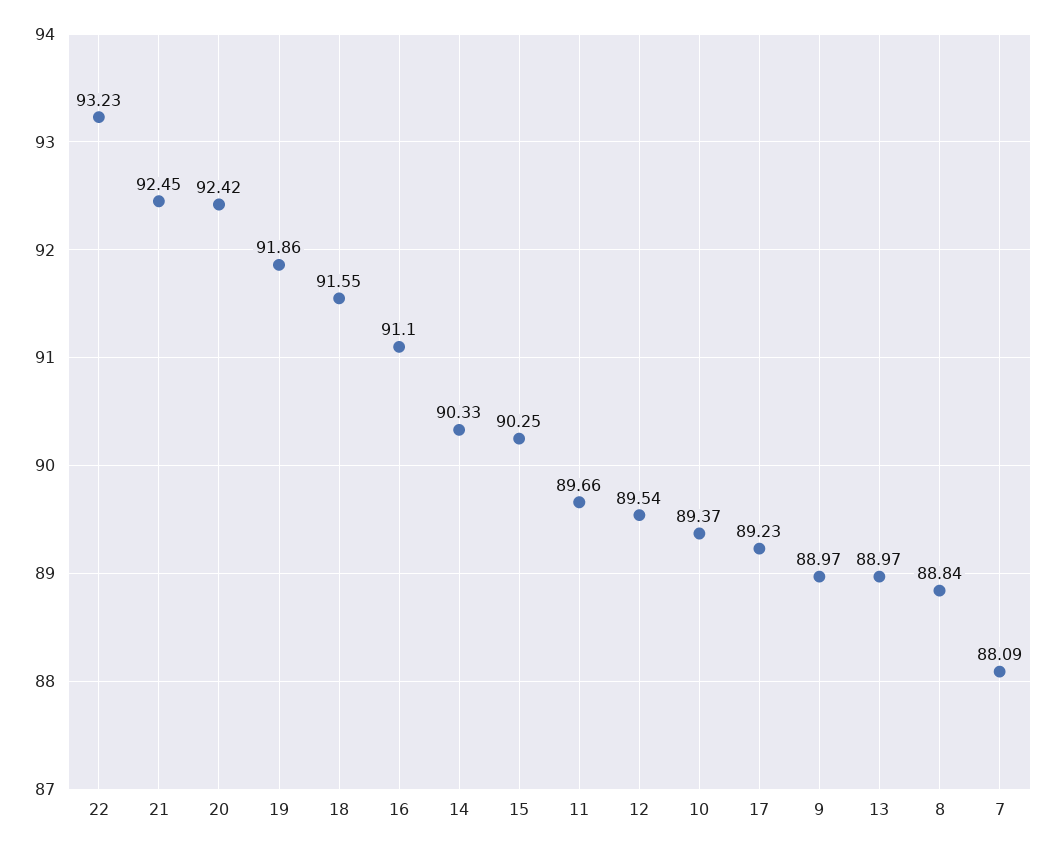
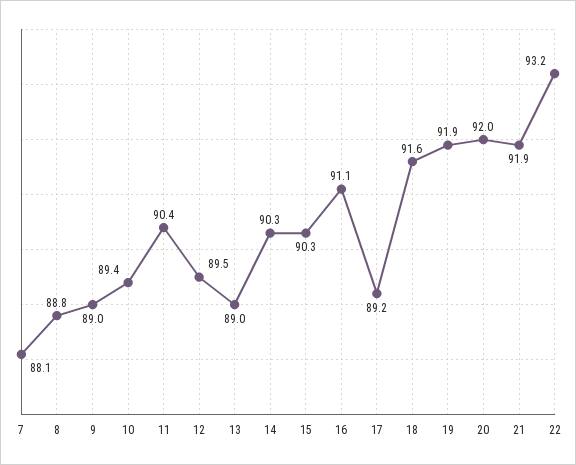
  {
    "22": 93.23,
-   "21": 92.45,
+   "21": 91.9,
-   "20": 92.42,
+   "20": 92,
    "19": 91.86,
    "18": 91.55,
    "16": 91.1,
    "14": 90.33,
    "15": 90.25,
-   "11": 89.66,
+   "11": 90.4,
    "12": 89.54,
    "10": 89.37,
    "17": 89.23,
    "9": 88.97,
    "13": 88.97,
    "8": 88.84,
    "7": 88.09
  }

